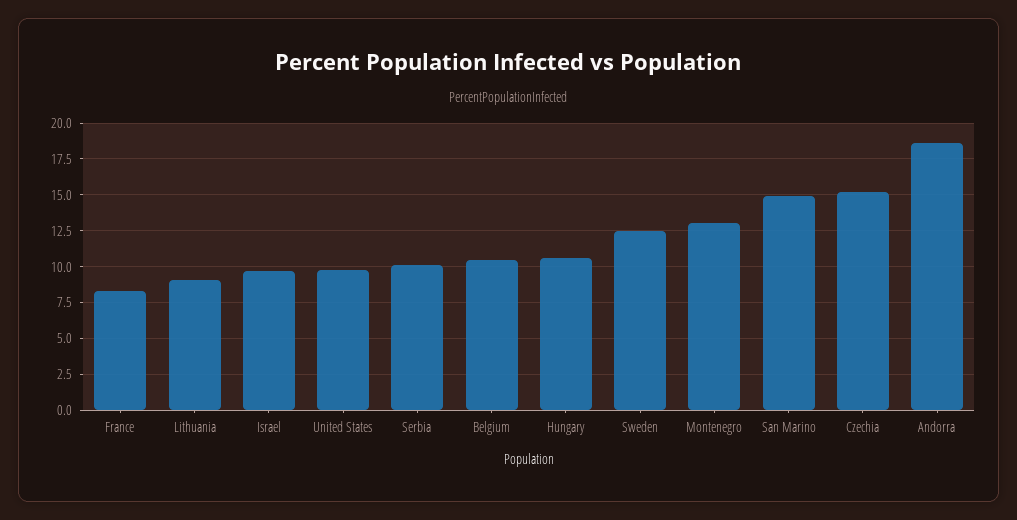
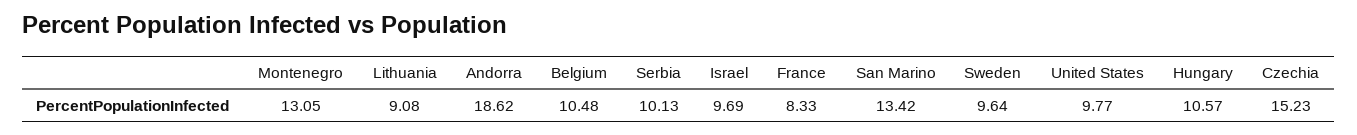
  {
    "France": 8.33,
    "Lithuania": 9.08,
    "Israel": 9.69,
    "United States": 9.77,
    "Serbia": 10.13,
    "Belgium": 10.48,
    "Hungary": 10.57,
-   "Sweden": 12.5,
+   "Sweden": 9.64,
    "Montenegro": 13.05,
-   "San Marino": 15,
+   "San Marino": 13.42,
    "Czechia": 15.23,
    "Andorra": 18.62
  }

